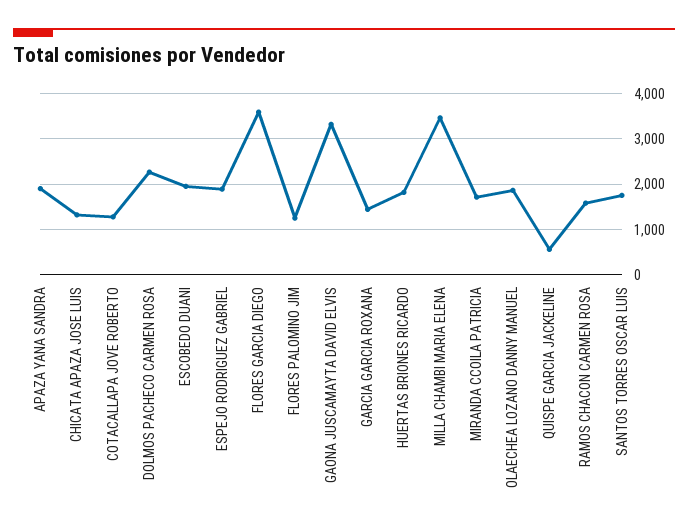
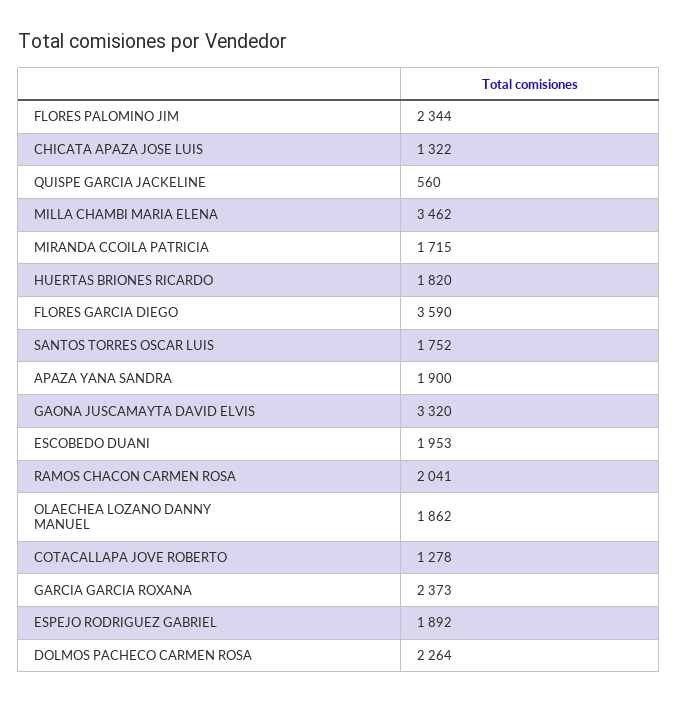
  {
    "APAZA YANA SANDRA": 1900,
    "CHICATA APAZA JOSE LUIS": 1322,
    "COTACALLAPA JOVE ROBERTO": 1278,
    "DOLMOS PACHECO CARMEN ROSA": 2264,
    "ESCOBEDO DUANI": 1953,
    "ESPEJO RODRIGUEZ GABRIEL": 1892,
    "FLORES GARCIA DIEGO": 3590,
-   "FLORES PALOMINO JIM": 1200,
+   "FLORES PALOMINO JIM": 2344,
    "GAONA JUSCAMAYTA DAVID ELVIS": 3320,
-   "GARCIA GARCIA ROXANA": 1400,
+   "GARCIA GARCIA ROXANA": 2373,
    "HUERTAS BRIONES RICARDO": 1820,
    "MILLA CHAMBI MARIA ELENA": 3462,
    "MIRANDA CCOILA PATRICIA": 1715,
    "OLAECHEA LOZANO DANNY MANUEL": 1862,
    "QUISPE GARCIA JACKELINE": 560,
-   "RAMOS CHACON CARMEN ROSA": 1600,
+   "RAMOS CHACON CARMEN ROSA": 2041,
    "SANTOS TORRES OSCAR LUIS": 1752
  }

